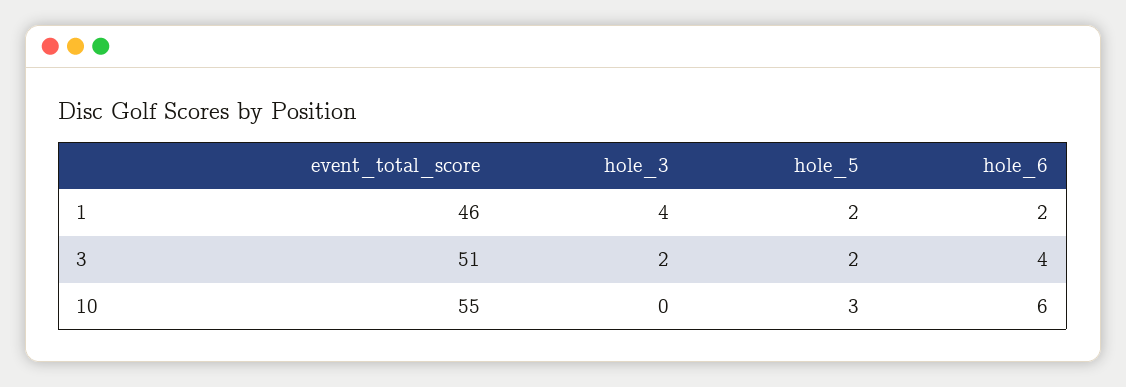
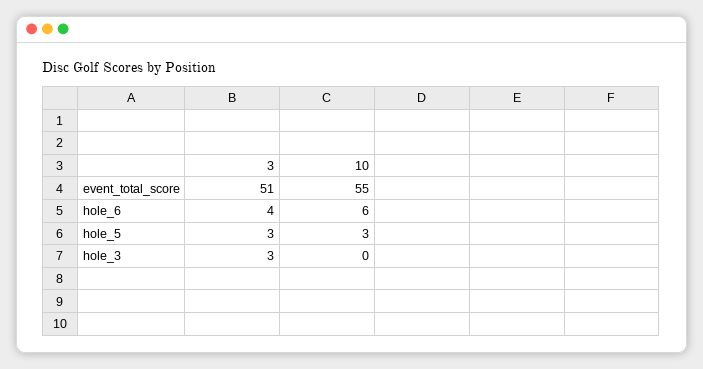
  {
    "event_total_score": {
-     "1": 46,
      "3": 51,
      "10": 55
    },
    "hole_3": {
-     "1": 4,
-     "3": 2,
+     "3": 3,
      "10": 0
    },
    "hole_5": {
-     "1": 2,
-     "3": 2,
+     "3": 3,
      "10": 3
    },
    "hole_6": {
-     "1": 2,
      "3": 4,
      "10": 6
    }
  }

